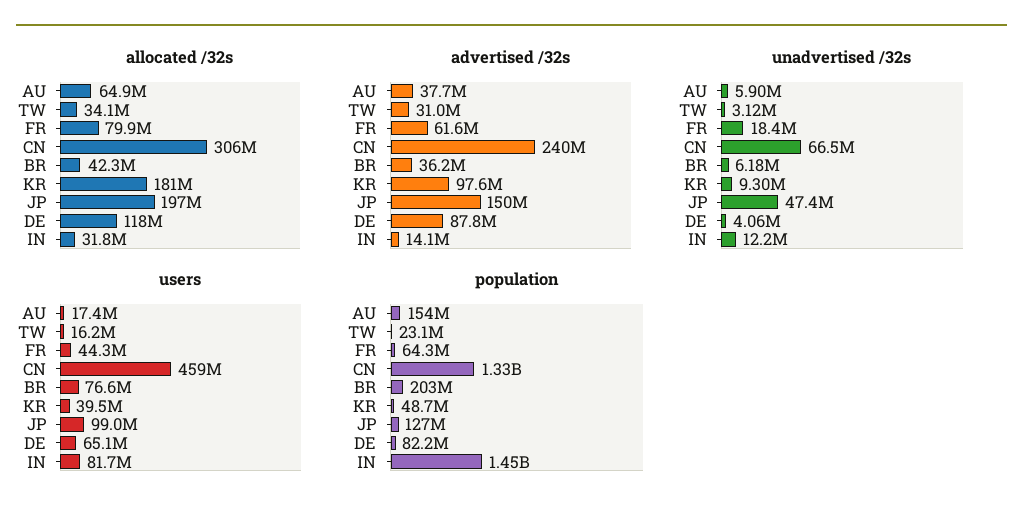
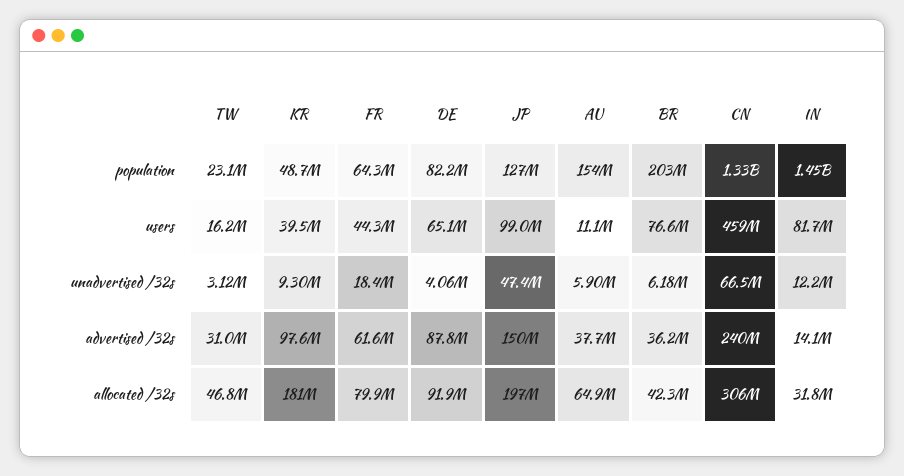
  {
    "allocated /32s": {
      "AU": 64900000,
-     "TW": 34100000,
+     "TW": 46800000,
      "FR": 79900000,
      "CN": 306000000,
      "BR": 42300000,
      "KR": 181000000,
      "JP": 197000000,
-     "DE": 118000000,
+     "DE": 91900000,
      "IN": 31800000
    },
    "advertised /32s": {
      "AU": 37700000,
      "TW": 31000000,
      "FR": 61600000,
      "CN": 240000000,
      "BR": 36200000,
      "KR": 97600000,
      "JP": 150000000,
      "DE": 87800000,
      "IN": 14100000
    },
    "unadvertised /32s": {
      "AU": 5900000,
      "TW": 3120000,
      "FR": 18400000,
      "CN": 66500000,
      "BR": 6180000,
      "KR": 9300000,
      "JP": 47400000,
      "DE": 4060000,
      "IN": 12200000
    },
    "users": {
-     "AU": 17400000,
+     "AU": 11100000,
      "TW": 16200000,
      "FR": 44300000,
      "CN": 459000000,
      "BR": 76600000,
      "KR": 39500000,
      "JP": 99000000,
      "DE": 65100000,
      "IN": 81700000
    },
    "population": {
      "AU": 154000000,
      "TW": 23100000,
      "FR": 64300000,
      "CN": 1330000000,
      "BR": 203000000,
      "KR": 48700000,
      "JP": 127000000,
      "DE": 82200000,
      "IN": 1450000000
    }
  }

